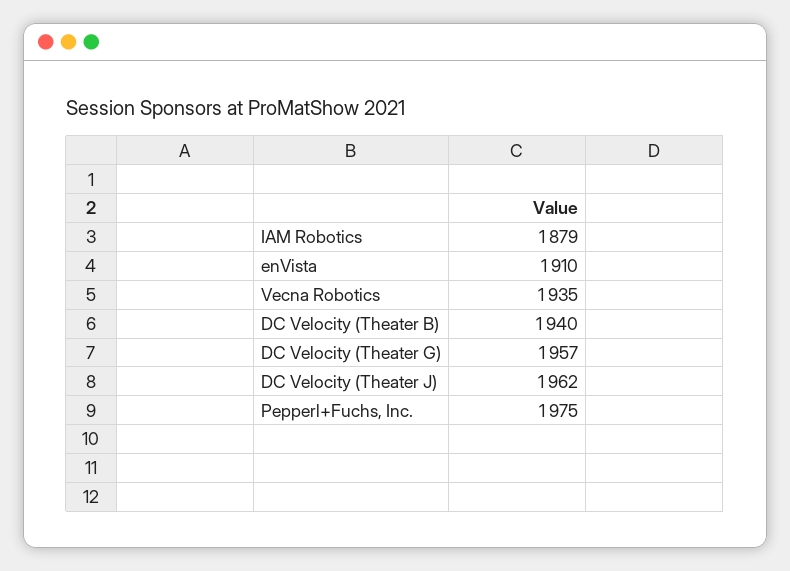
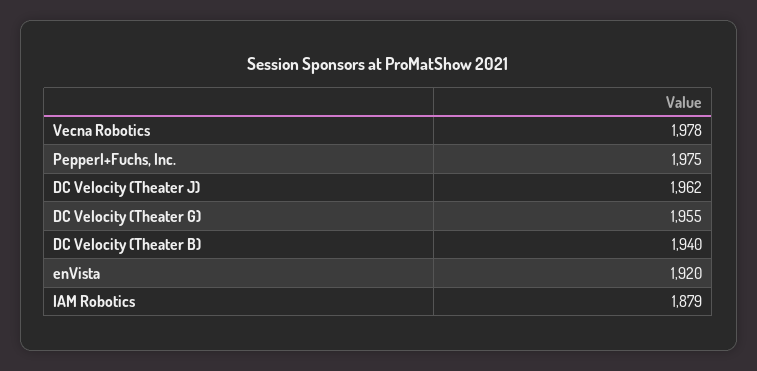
  {
    "IAM Robotics": 1879,
-   "enVista": 1910,
+   "enVista": 1920,
-   "Vecna Robotics": 1935,
+   "Vecna Robotics": 1978,
    "DC Velocity (Theater B)": 1940,
-   "DC Velocity (Theater G)": 1957,
+   "DC Velocity (Theater G)": 1955,
    "DC Velocity (Theater J)": 1962,
    "Pepperl+Fuchs, Inc.": 1975
  }

